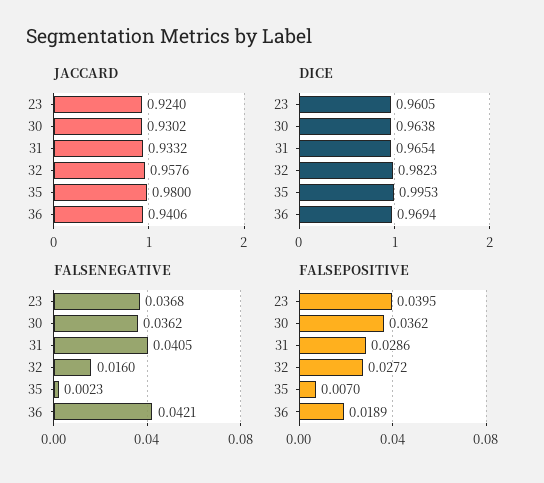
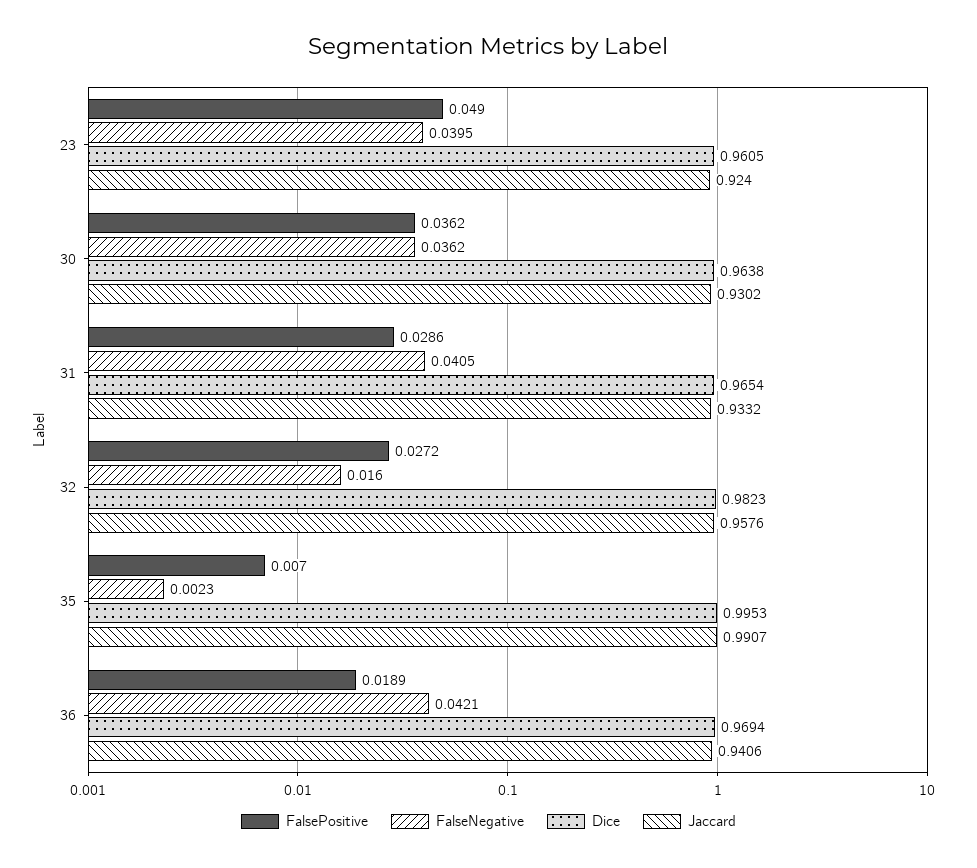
  {
    "JACCARD": {
      "23": 0.924,
      "30": 0.9302,
      "31": 0.9332,
      "32": 0.9576,
-     "35": 0.98,
+     "35": 0.9907,
      "36": 0.9406
    },
    "DICE": {
      "23": 0.9605,
      "30": 0.9638,
      "31": 0.9654,
      "32": 0.9823,
      "35": 0.9953,
      "36": 0.9694
    },
    "FALSENEGATIVE": {
-     "23": 0.0368,
+     "23": 0.0395,
      "30": 0.0362,
      "31": 0.0405,
      "32": 0.016,
      "35": 0.0023,
      "36": 0.0421
    },
    "FALSEPOSITIVE": {
-     "23": 0.0395,
+     "23": 0.049,
      "30": 0.0362,
      "31": 0.0286,
      "32": 0.0272,
      "35": 0.007,
      "36": 0.0189
    }
  }

